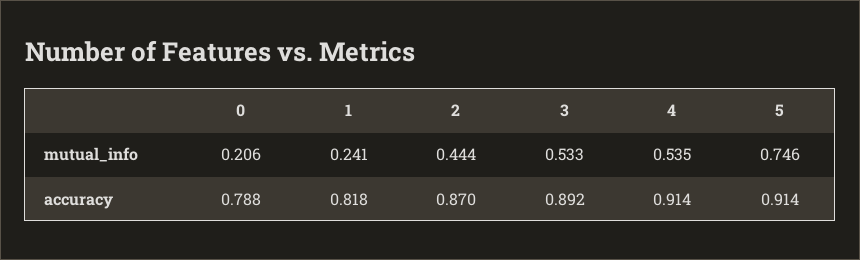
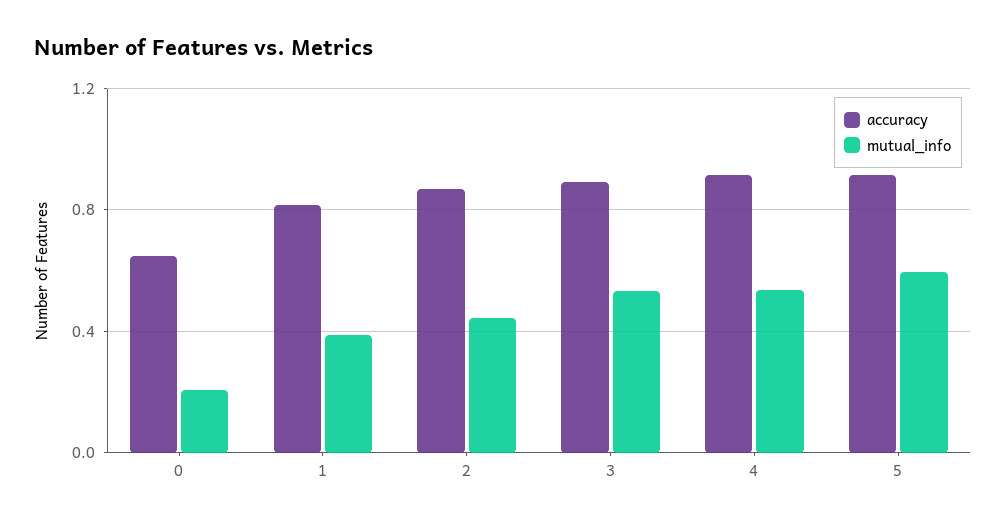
  {
    "mutual_info": {
      "0": 0.206,
-     "1": 0.241,
+     "1": 0.4,
      "2": 0.444,
      "3": 0.533,
      "4": 0.535,
-     "5": 0.746
+     "5": 0.6
    },
    "accuracy": {
-     "0": 0.788,
+     "0": 0.65,
      "1": 0.818,
      "2": 0.87,
      "3": 0.892,
      "4": 0.914,
      "5": 0.914
    }
  }

